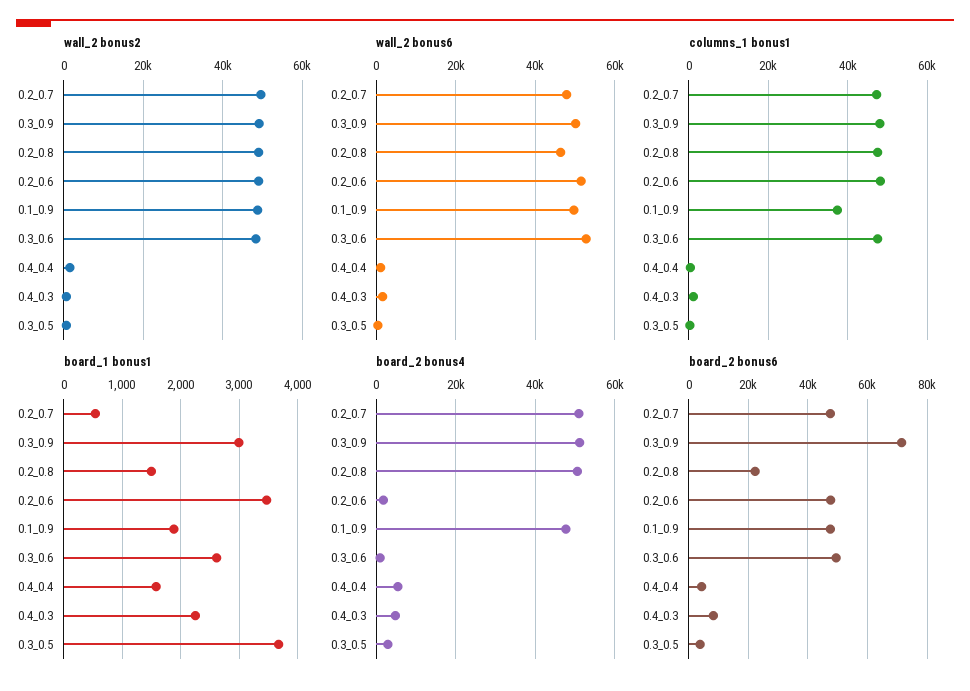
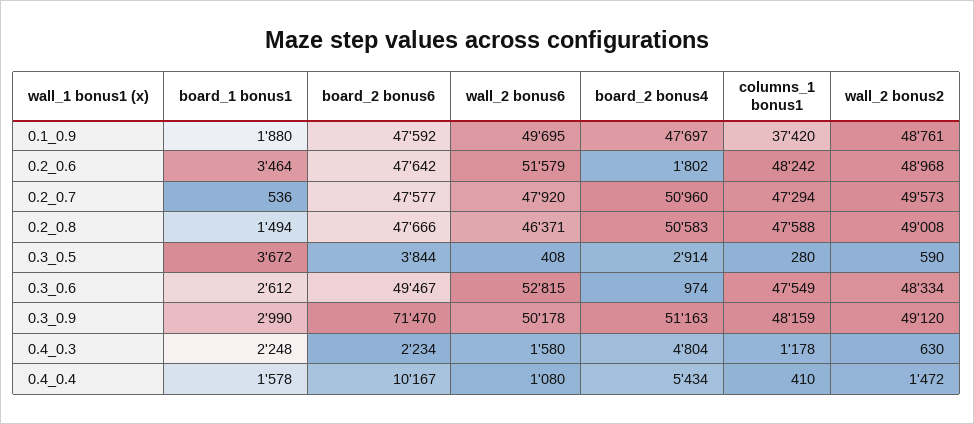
  {
    "wall_2 bonus2": {
      "0.2_0.7": 49573,
      "0.3_0.9": 49120,
      "0.2_0.8": 49008,
      "0.2_0.6": 48968,
      "0.1_0.9": 48761,
      "0.3_0.6": 48334,
      "0.4_0.4": 1472,
      "0.4_0.3": 630,
      "0.3_0.5": 590
    },
    "wall_2 bonus6": {
      "0.2_0.7": 47920,
      "0.3_0.9": 50178,
      "0.2_0.8": 46371,
      "0.2_0.6": 51579,
      "0.1_0.9": 49695,
      "0.3_0.6": 52815,
      "0.4_0.4": 1080,
      "0.4_0.3": 1580,
      "0.3_0.5": 408
    },
    "columns_1 bonus1": {
      "0.2_0.7": 47294,
      "0.3_0.9": 48159,
      "0.2_0.8": 47588,
      "0.2_0.6": 48242,
      "0.1_0.9": 37420,
      "0.3_0.6": 47549,
      "0.4_0.4": 410,
      "0.4_0.3": 1178,
      "0.3_0.5": 280
    },
    "board_1 bonus1": {
      "0.2_0.7": 536,
      "0.3_0.9": 2990,
      "0.2_0.8": 1494,
      "0.2_0.6": 3464,
      "0.1_0.9": 1880,
      "0.3_0.6": 2612,
      "0.4_0.4": 1578,
      "0.4_0.3": 2248,
      "0.3_0.5": 3672
    },
    "board_2 bonus4": {
      "0.2_0.7": 50960,
      "0.3_0.9": 51163,
      "0.2_0.8": 50583,
      "0.2_0.6": 1802,
      "0.1_0.9": 47697,
      "0.3_0.6": 974,
      "0.4_0.4": 5434,
      "0.4_0.3": 4804,
      "0.3_0.5": 2914
    },
    "board_2 bonus6": {
      "0.2_0.7": 47577,
      "0.3_0.9": 71470,
-     "0.2_0.8": 22500,
+     "0.2_0.8": 47666,
      "0.2_0.6": 47642,
      "0.1_0.9": 47592,
      "0.3_0.6": 49467,
-     "0.4_0.4": 5000,
+     "0.4_0.4": 10167,
-     "0.4_0.3": 7500,
+     "0.4_0.3": 2234,
      "0.3_0.5": 3844
    }
  }

